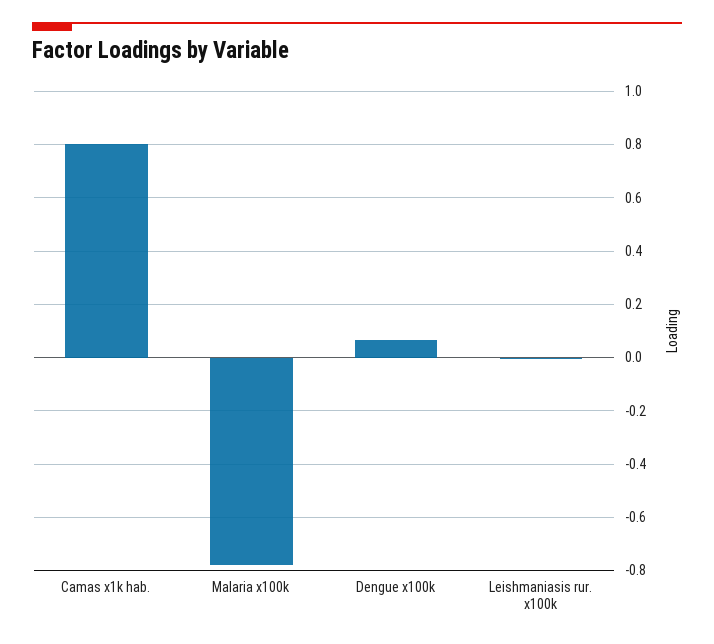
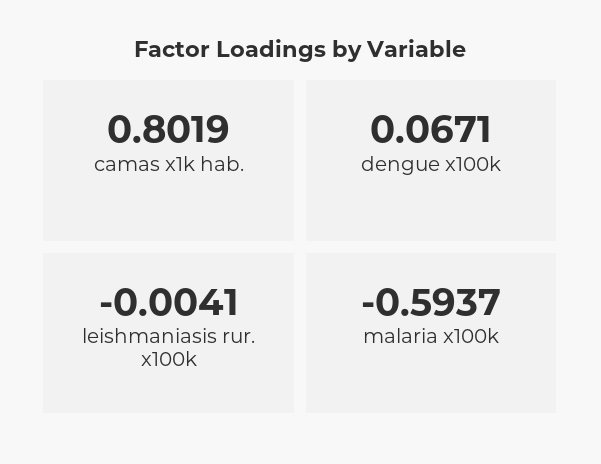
  {
    "Camas x1k hab.": 0.8019,
-   "Malaria x100k": -0.775,
+   "Malaria x100k": -0.5937,
    "Dengue x100k": 0.0671,
    "Leishmaniasis rur. x100k": -0.0041
  }

